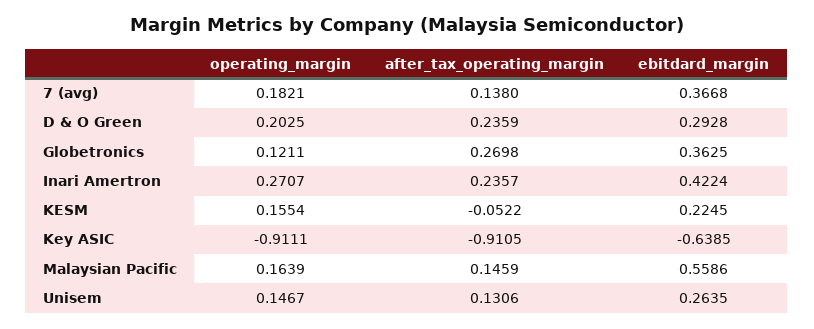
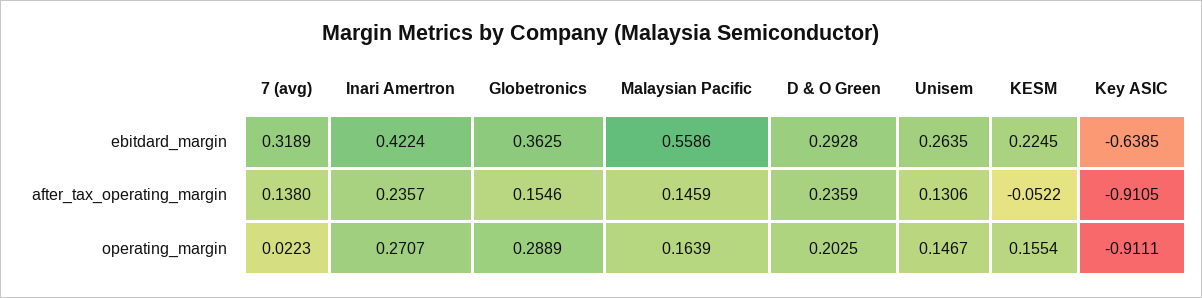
  {
    "operating_margin": {
-     "7 (avg)": 0.1821,
+     "7 (avg)": 0.0223,
      "D & O Green": 0.2025,
-     "Globetronics": 0.1211,
+     "Globetronics": 0.2889,
      "Inari Amertron": 0.2707,
      "KESM": 0.1554,
      "Key ASIC": -0.9111,
      "Malaysian Pacific": 0.1639,
      "Unisem": 0.1467
    },
    "after_tax_operating_margin": {
      "7 (avg)": 0.138,
      "D & O Green": 0.2359,
-     "Globetronics": 0.2698,
+     "Globetronics": 0.1546,
      "Inari Amertron": 0.2357,
      "KESM": -0.0522,
      "Key ASIC": -0.9105,
      "Malaysian Pacific": 0.1459,
      "Unisem": 0.1306
    },
    "ebitdard_margin": {
-     "7 (avg)": 0.3668,
+     "7 (avg)": 0.3189,
      "D & O Green": 0.2928,
      "Globetronics": 0.3625,
      "Inari Amertron": 0.4224,
      "KESM": 0.2245,
      "Key ASIC": -0.6385,
      "Malaysian Pacific": 0.5586,
      "Unisem": 0.2635
    }
  }

